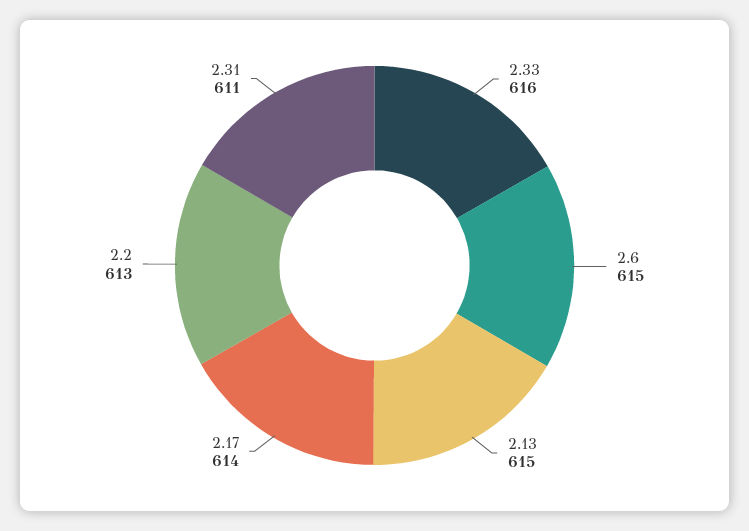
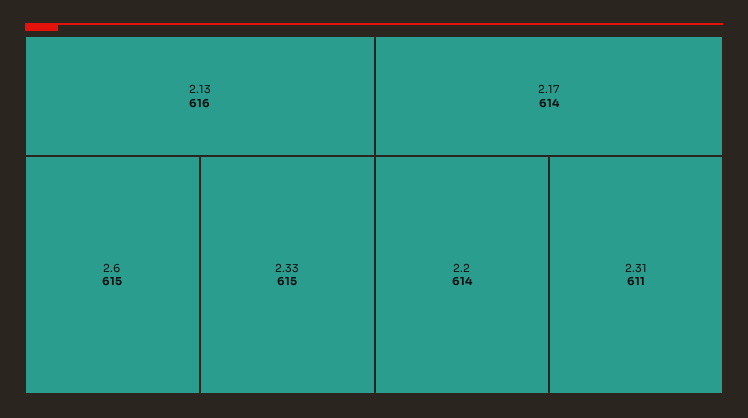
  {
-   "2.33": 616,
+   "2.33": 615,
    "2.6": 615,
-   "2.13": 615,
+   "2.13": 616,
    "2.17": 614,
-   "2.2": 613,
+   "2.2": 614,
    "2.31": 611
  }

